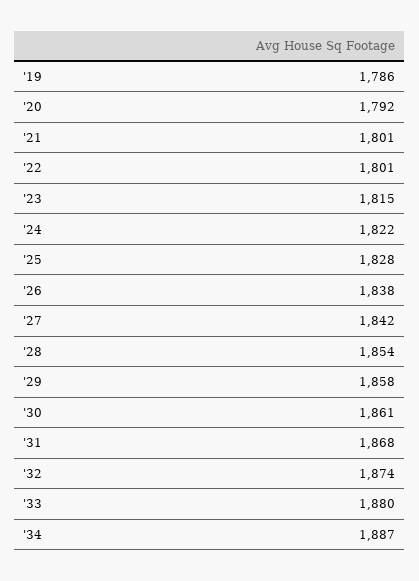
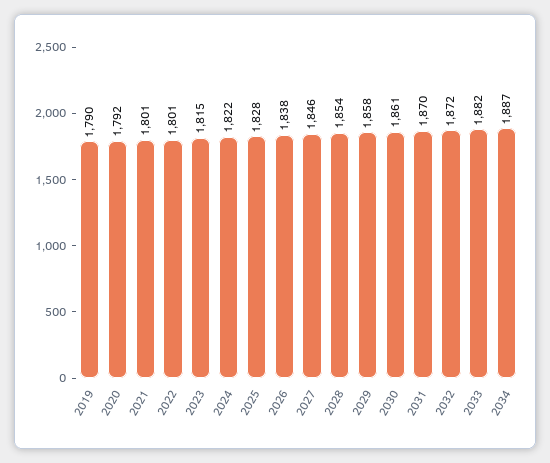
  {
-   "'19": 1786,
+   "'19": 1790,
    "'20": 1792,
    "'21": 1801,
    "'22": 1801,
    "'23": 1815,
    "'24": 1822,
    "'25": 1828,
    "'26": 1838,
-   "'27": 1842,
+   "'27": 1846,
    "'28": 1854,
    "'29": 1858,
    "'30": 1861,
-   "'31": 1868,
+   "'31": 1870,
-   "'32": 1874,
+   "'32": 1872,
-   "'33": 1880,
+   "'33": 1882,
    "'34": 1887
  }

